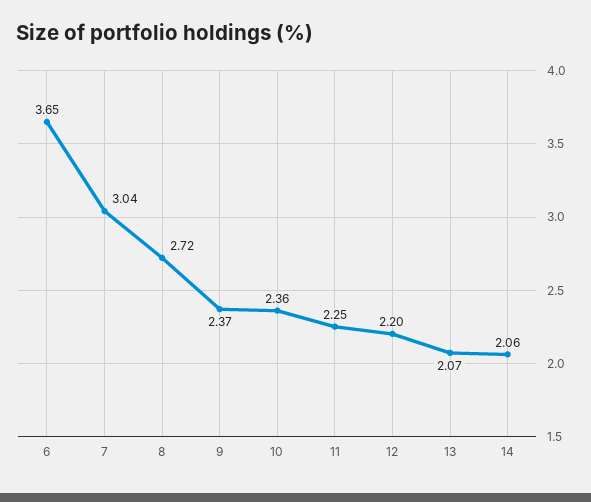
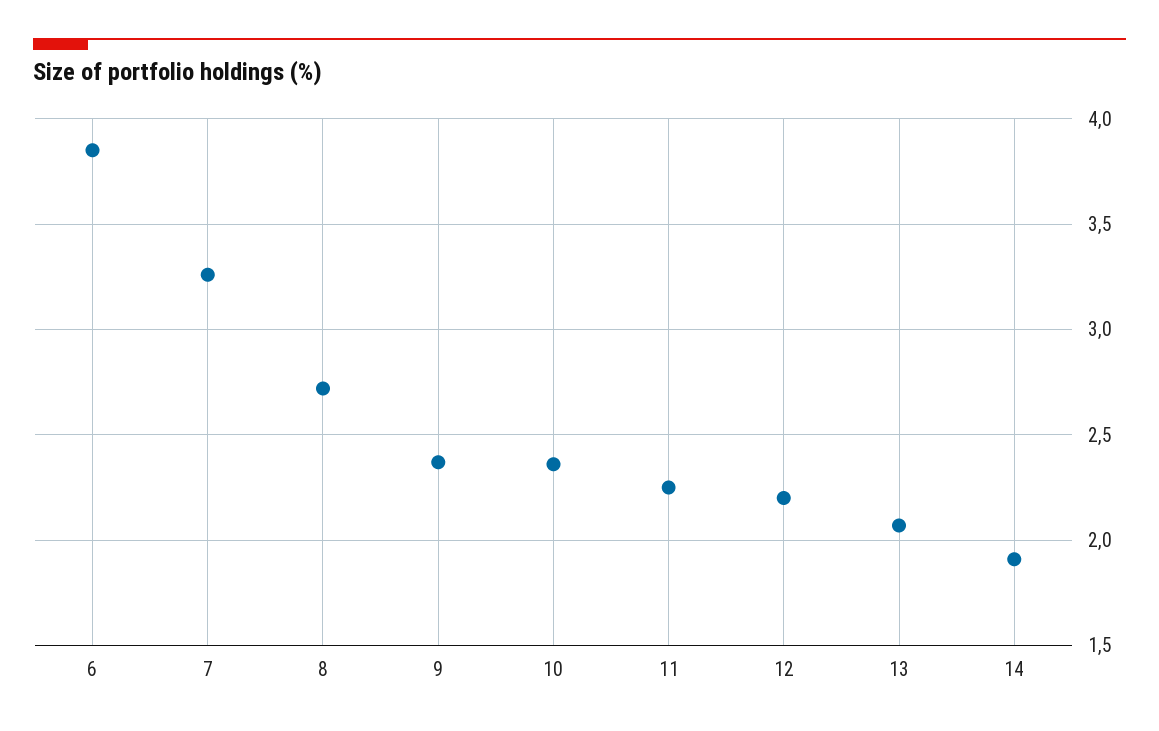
  {
-   "6": 3.65,
+   "6": 3.85,
-   "7": 3.04,
+   "7": 3.25,
    "8": 2.72,
    "9": 2.37,
    "10": 2.36,
    "11": 2.25,
    "12": 2.2,
    "13": 2.07,
-   "14": 2.06
+   "14": 1.9
  }

